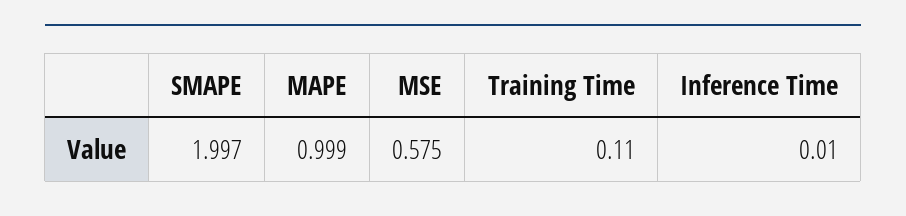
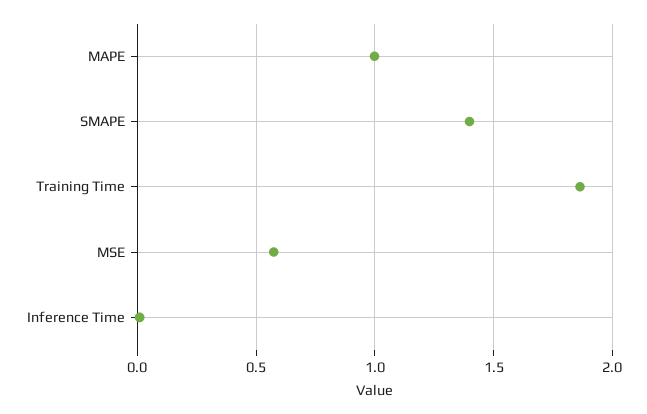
  {
-   "SMAPE": 1.997,
+   "SMAPE": 1.4,
    "MAPE": 0.999,
    "MSE": 0.575,
-   "Training Time": 0.11,
+   "Training Time": 1.85,
    "Inference Time": 0.01
  }

